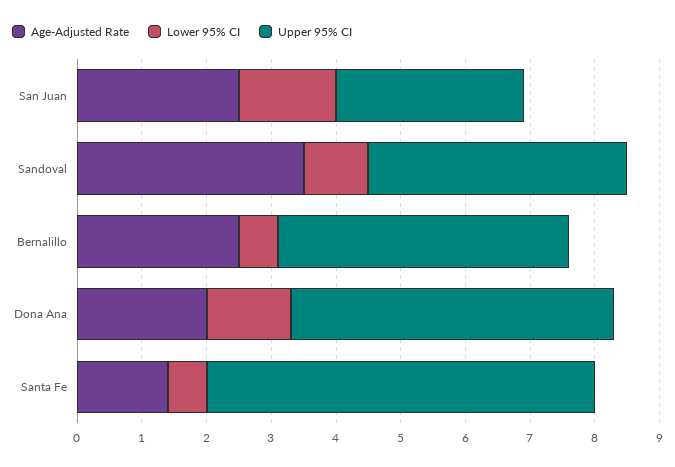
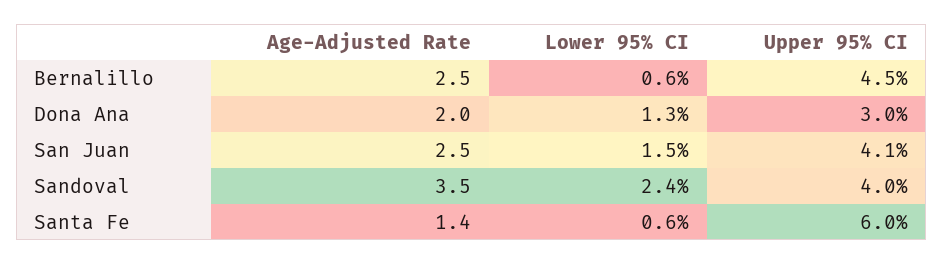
  {
    "Age-Adjusted Rate": {
      "San Juan": 2.5,
      "Sandoval": 3.5,
      "Bernalillo": 2.5,
      "Dona Ana": 2,
      "Santa Fe": 1.4
    },
    "Lower 95% CI": {
      "San Juan": 1.5,
-     "Sandoval": 1,
+     "Sandoval": 2.4,
      "Bernalillo": 0.6,
      "Dona Ana": 1.3,
      "Santa Fe": 0.6
    },
    "Upper 95% CI": {
-     "San Juan": 3,
+     "San Juan": 4.1,
      "Sandoval": 4,
      "Bernalillo": 4.5,
-     "Dona Ana": 5,
+     "Dona Ana": 3,
      "Santa Fe": 6
    }
  }

